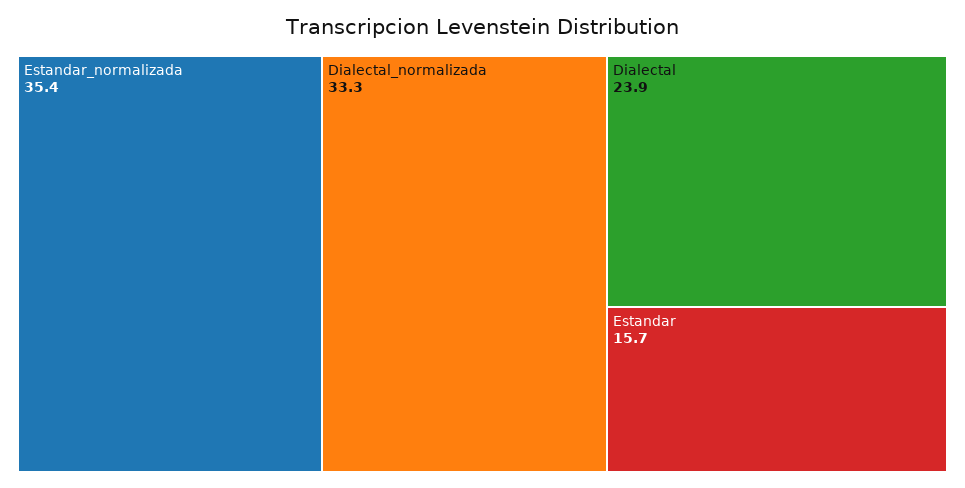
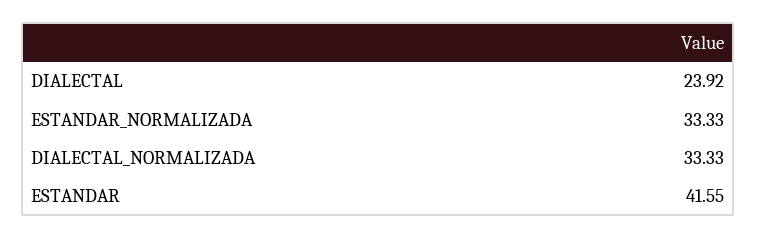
  {
-   "Estandar_normalizada": 35.4,
+   "Estandar_normalizada": 33.33,
    "Dialectal_normalizada": 33.33,
    "Dialectal": 23.92,
-   "Estandar": 15.7
+   "Estandar": 41.55
  }

